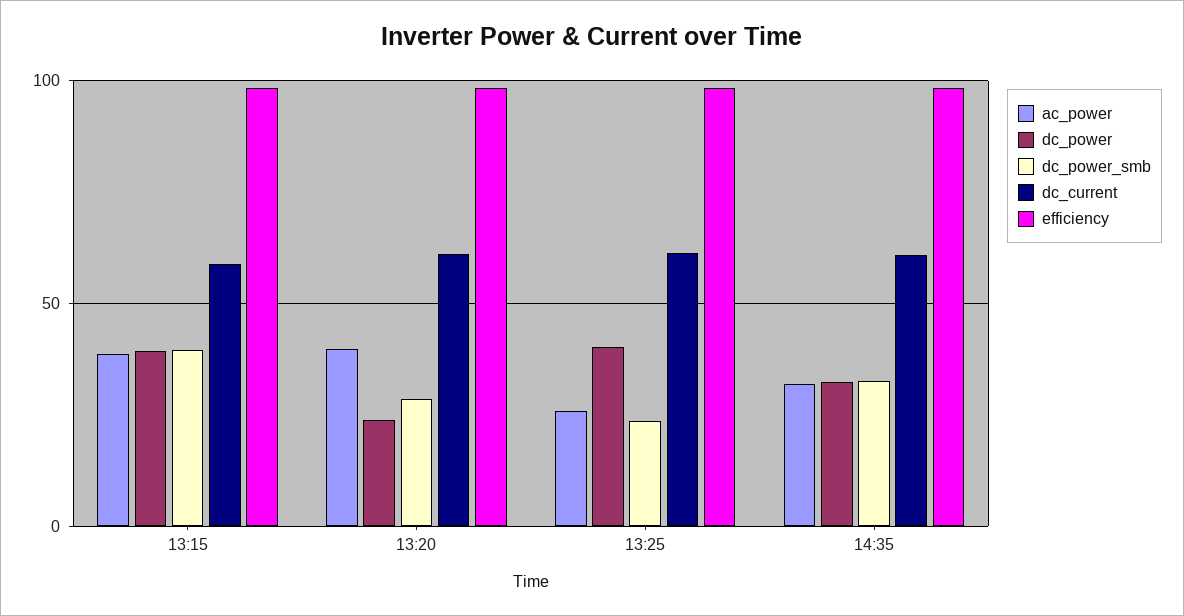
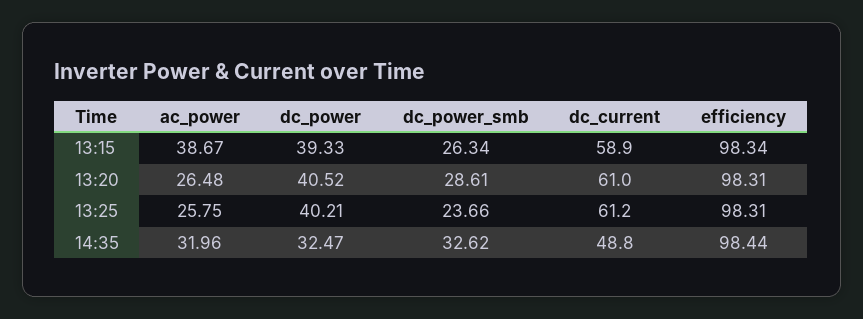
  {
    "ac_power": {
      "13:15": 38.67,
-     "13:20": 40,
+     "13:20": 26.48,
      "13:25": 25.75,
      "14:35": 31.96
    },
    "dc_power": {
      "13:15": 39.33,
-     "13:20": 25,
+     "13:20": 40.52,
      "13:25": 40.21,
      "14:35": 32.47
    },
    "dc_power_smb": {
-     "13:15": 40,
+     "13:15": 26.34,
      "13:20": 28.61,
      "13:25": 23.66,
      "14:35": 32.62
    },
    "dc_current": {
      "13:15": 58.9,
      "13:20": 61,
      "13:25": 61.2,
-     "14:35": 60
+     "14:35": 48.8
    },
    "efficiency": {
      "13:15": 98.34,
      "13:20": 98.31,
      "13:25": 98.31,
      "14:35": 98.44
    }
  }

